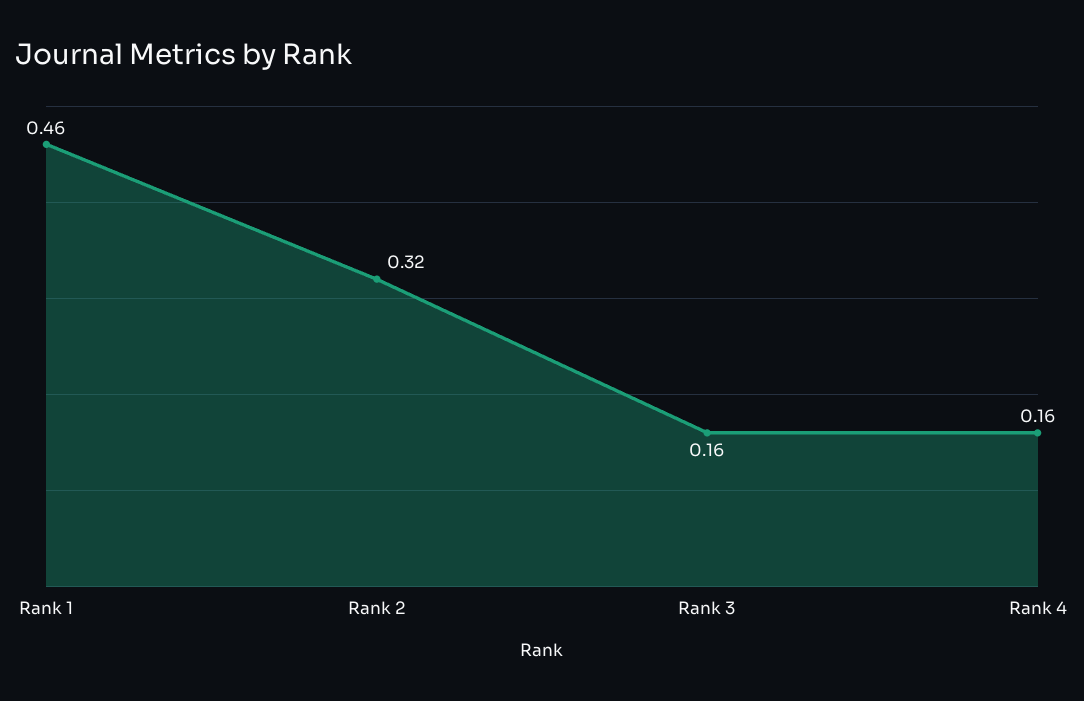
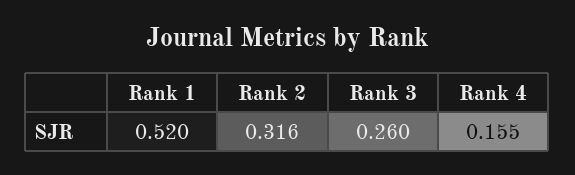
  {
-   "Rank 1": 0.46,
+   "Rank 1": 0.52,
    "Rank 2": 0.316,
-   "Rank 3": 0.16,
+   "Rank 3": 0.26,
    "Rank 4": 0.155
  }

